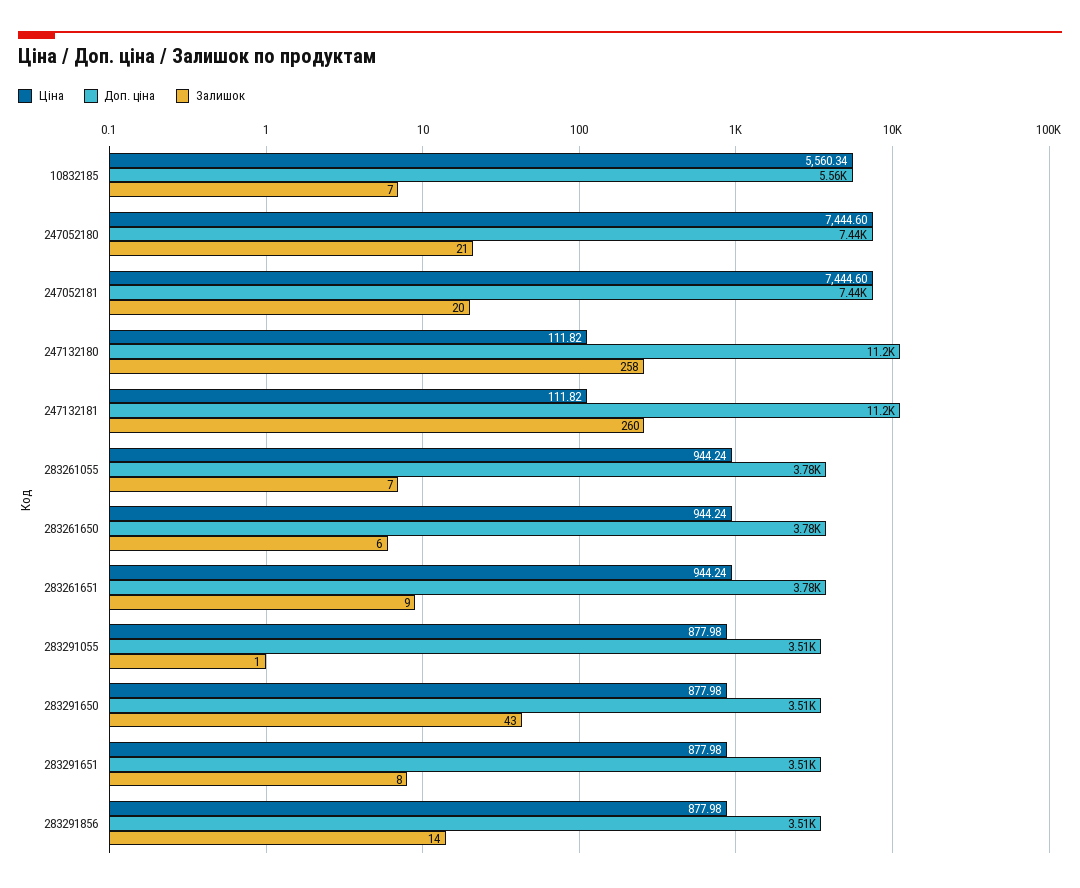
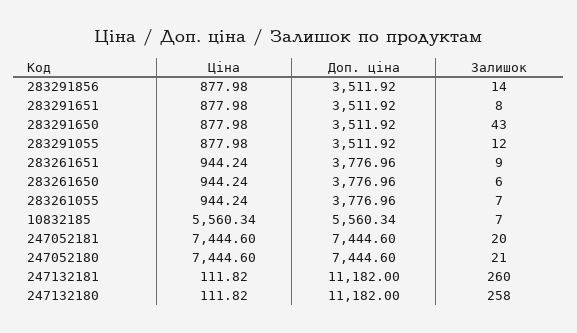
  {
    "Ціна": {
      "10832185": 5560.34,
      "247052180": 7444.6,
      "247052181": 7444.6,
      "247132180": 111.82,
      "247132181": 111.82,
      "283261055": 944.24,
      "283261650": 944.24,
      "283261651": 944.24,
      "283291055": 877.98,
      "283291650": 877.98,
      "283291651": 877.98,
      "283291856": 877.98
    },
    "Доп. ціна": {
      "10832185": 5560.34,
      "247052180": 7444.6,
      "247052181": 7444.6,
      "247132180": 11182,
      "247132181": 11182,
      "283261055": 3776.96,
      "283261650": 3776.96,
      "283261651": 3776.96,
      "283291055": 3511.92,
      "283291650": 3511.92,
      "283291651": 3511.92,
      "283291856": 3511.92
    },
    "Залишок": {
      "10832185": 7,
      "247052180": 21,
      "247052181": 20,
      "247132180": 258,
      "247132181": 260,
      "283261055": 7,
      "283261650": 6,
      "283261651": 9,
-     "283291055": 1,
+     "283291055": 12,
      "283291650": 43,
      "283291651": 8,
      "283291856": 14
    }
  }

